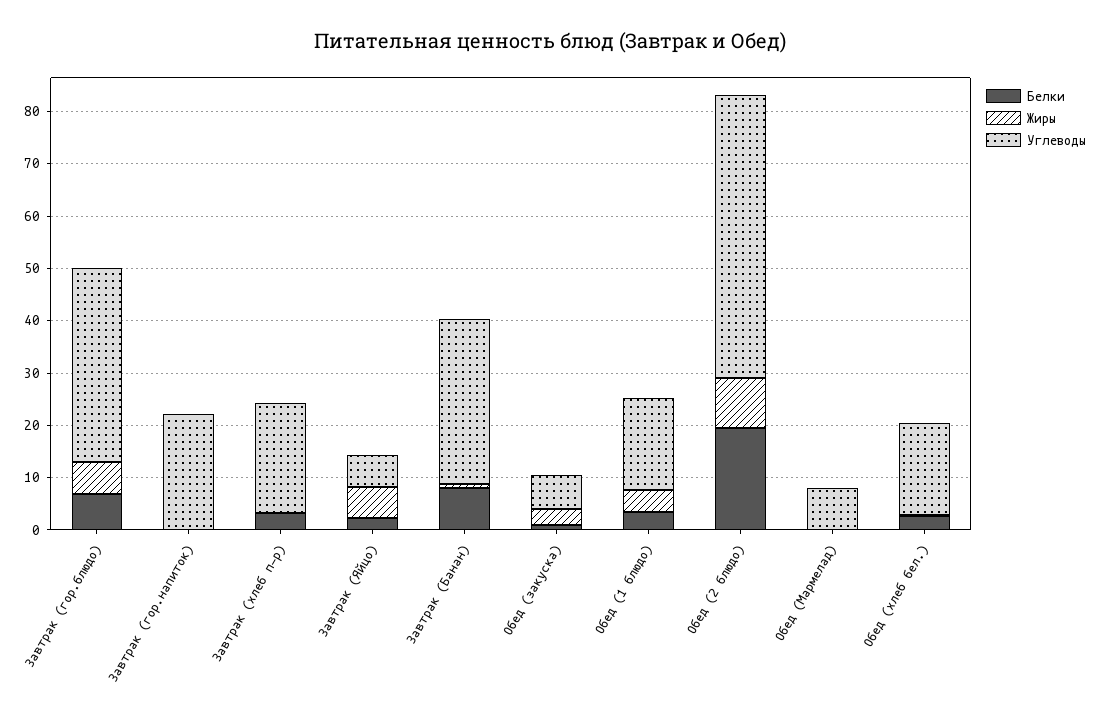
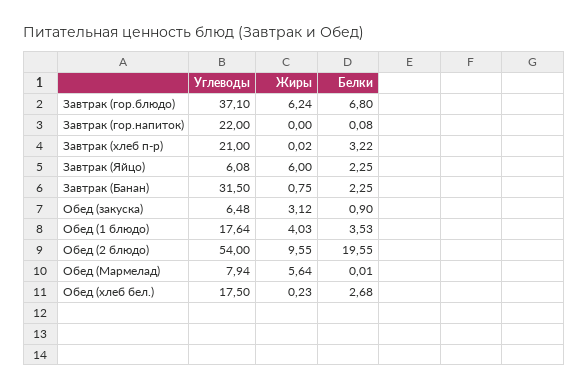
  {
    "Белки": {
      "Завтрак (гор.блюдо)": 6.8,
      "Завтрак (гор.напиток)": 0.08,
      "Завтрак (хлеб п-р)": 3.22,
      "Завтрак (Яйцо)": 2.25,
-     "Завтрак (Банан)": 8,
+     "Завтрак (Банан)": 2.25,
      "Обед (закуска)": 0.9,
      "Обед (1 блюдо)": 3.53,
      "Обед (2 блюдо)": 19.55,
      "Обед (Мармелад)": 0.01,
      "Обед (хлеб бел.)": 2.68
    },
    "Жиры": {
      "Завтрак (гор.блюдо)": 6.24,
      "Завтрак (гор.напиток)": 0,
      "Завтрак (хлеб п-р)": 0.02,
      "Завтрак (Яйцо)": 6,
      "Завтрак (Банан)": 0.75,
      "Обед (закуска)": 3.12,
      "Обед (1 блюдо)": 4.03,
      "Обед (2 блюдо)": 9.55,
-     "Обед (Мармелад)": 0,
+     "Обед (Мармелад)": 5.64,
      "Обед (хлеб бел.)": 0.23
    },
    "Углеводы": {
      "Завтрак (гор.блюдо)": 37.1,
      "Завтрак (гор.напиток)": 22,
      "Завтрак (хлеб п-р)": 21,
      "Завтрак (Яйцо)": 6.08,
      "Завтрак (Банан)": 31.5,
      "Обед (закуска)": 6.48,
      "Обед (1 блюдо)": 17.64,
      "Обед (2 блюдо)": 54,
      "Обед (Мармелад)": 7.94,
      "Обед (хлеб бел.)": 17.5
    }
  }

